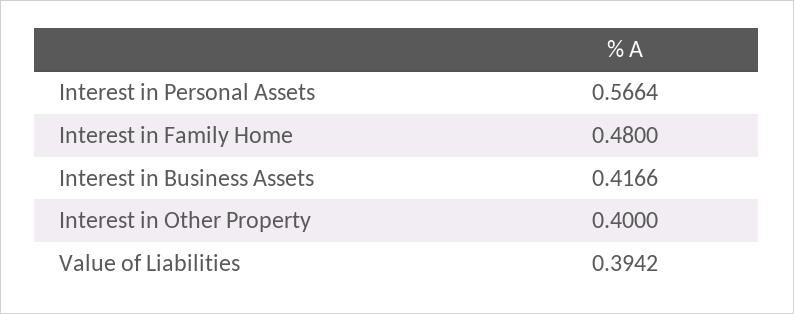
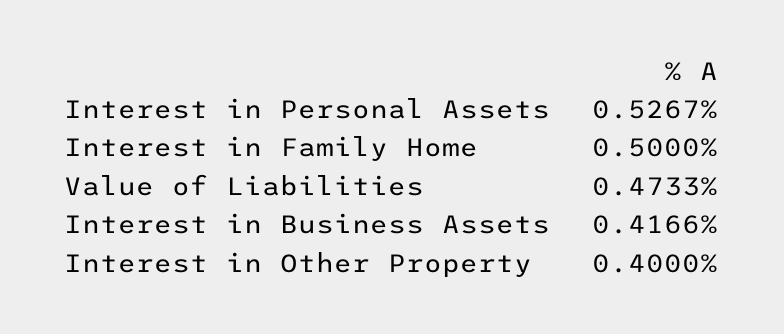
  {
-   "Interest in Personal Assets": 0.5664,
+   "Interest in Personal Assets": 0.5267,
-   "Interest in Family Home": 0.48,
+   "Interest in Family Home": 0.5,
    "Interest in Business Assets": 0.4166,
    "Interest in Other Property": 0.4,
-   "Value of Liabilities": 0.3942
+   "Value of Liabilities": 0.4733
  }

